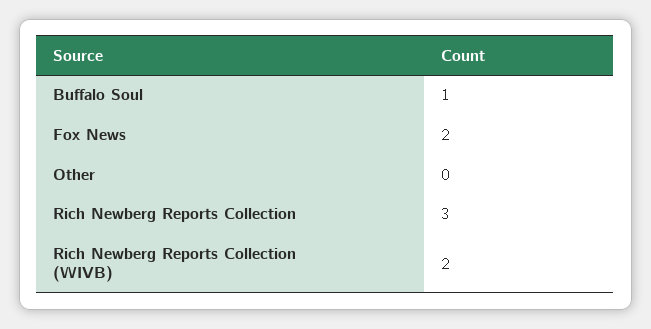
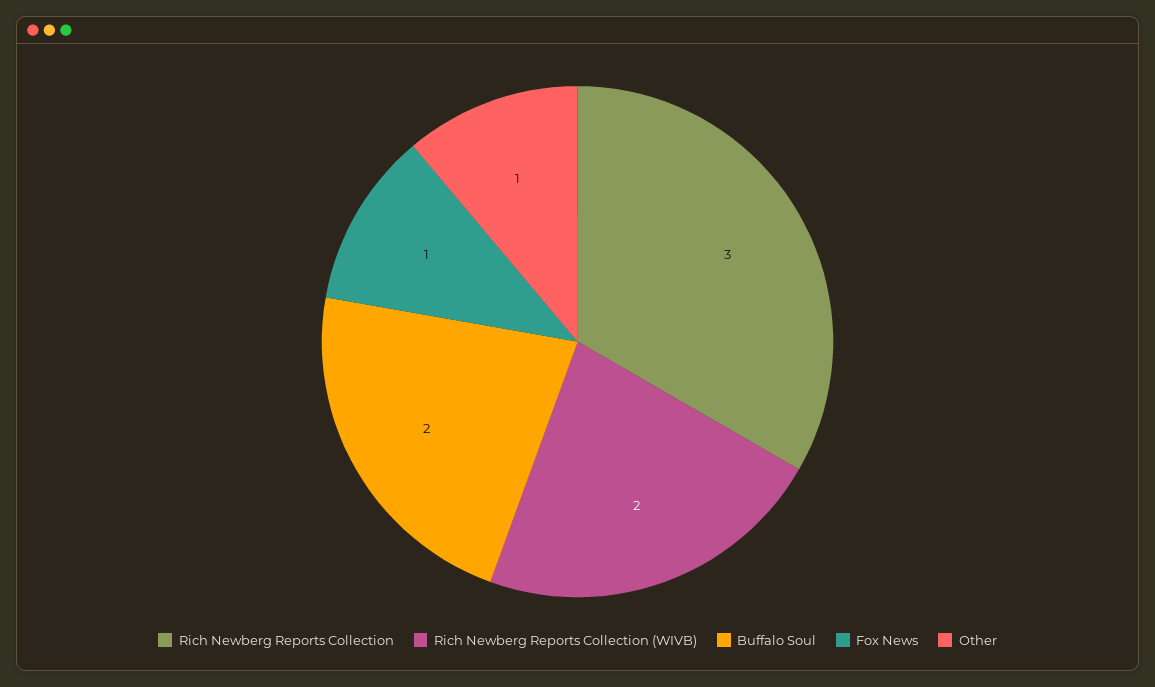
  {
-   "Buffalo Soul": 1,
+   "Buffalo Soul": 2,
-   "Fox News": 2,
+   "Fox News": 1,
-   "Other": 0,
+   "Other": 1,
    "Rich Newberg Reports Collection": 3,
    "Rich Newberg Reports Collection (WIVB)": 2
  }

